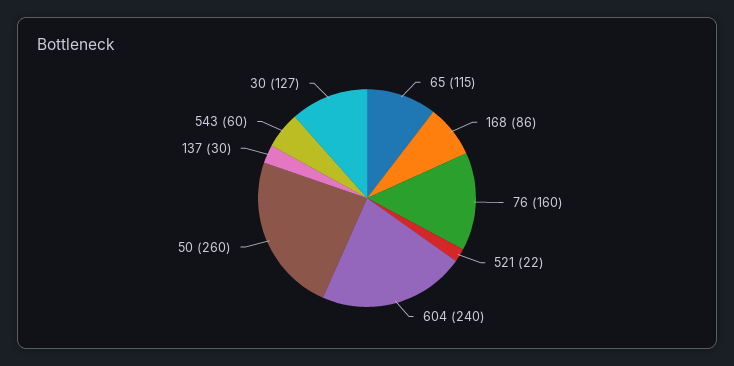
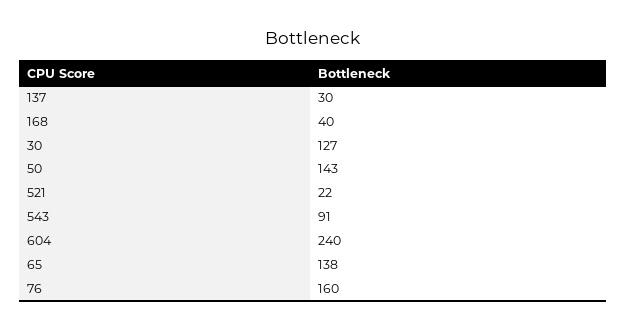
  {
-   "65": 115,
+   "65": 138,
-   "168": 86,
+   "168": 40,
    "76": 160,
    "521": 22,
    "604": 240,
-   "50": 260,
+   "50": 143,
    "137": 30,
-   "543": 60,
+   "543": 91,
    "30": 127
  }

